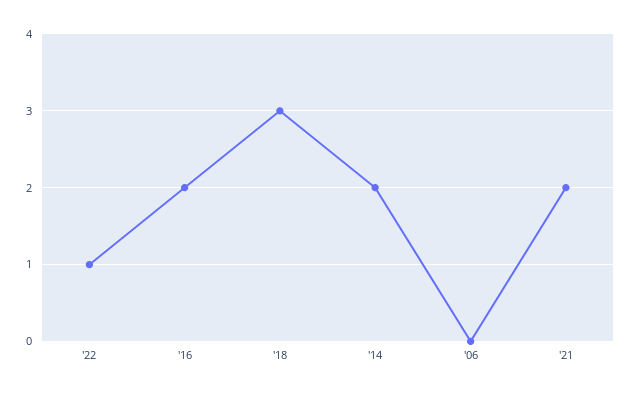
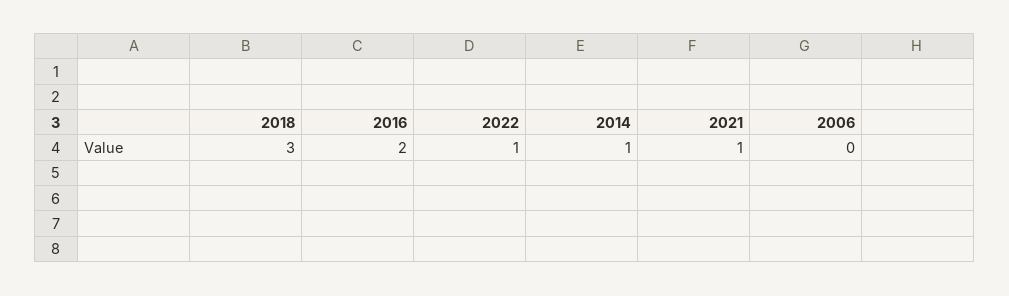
  {
    "'22": 1,
    "'16": 2,
    "'18": 3,
-   "'14": 2,
+   "'14": 1,
    "'06": 0,
-   "'21": 2
+   "'21": 1
  }

